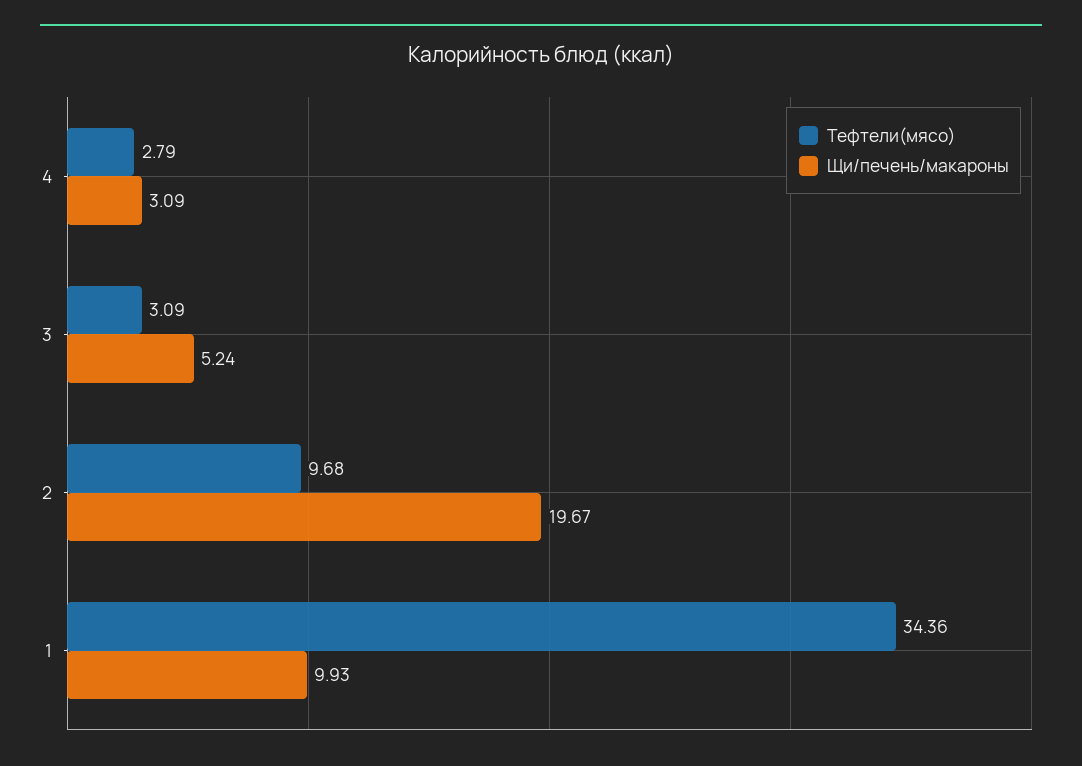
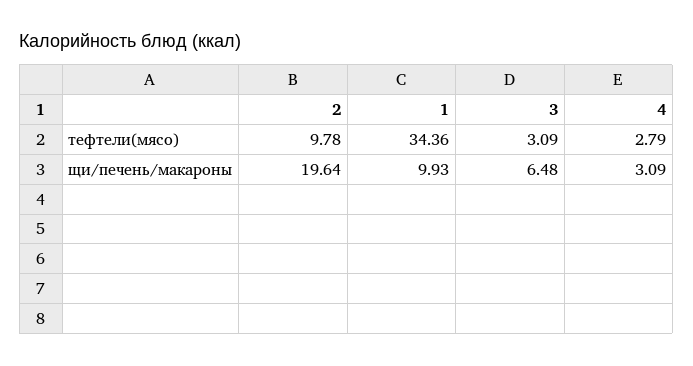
  {
    "Тефтели(мясо)": {
      "4": 2.79,
      "3": 3.09,
-     "2": 9.68,
+     "2": 9.78,
      "1": 34.36
    },
    "Щи/печень/макароны": {
      "4": 3.09,
-     "3": 5.24,
+     "3": 6.48,
-     "2": 19.67,
+     "2": 19.64,
      "1": 9.93
    }
  }

